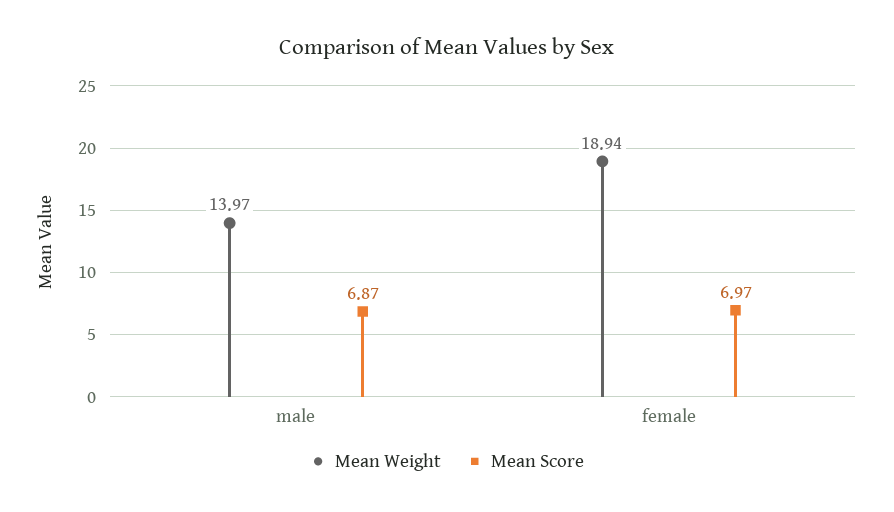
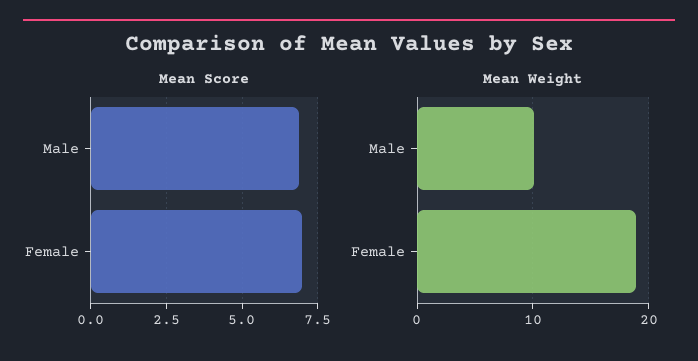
  {
    "Mean Weight": {
-     "male": 13.97,
+     "male": 10,
      "female": 18.94
    },
    "Mean Score": {
      "male": 6.87,
      "female": 6.97
    }
  }

